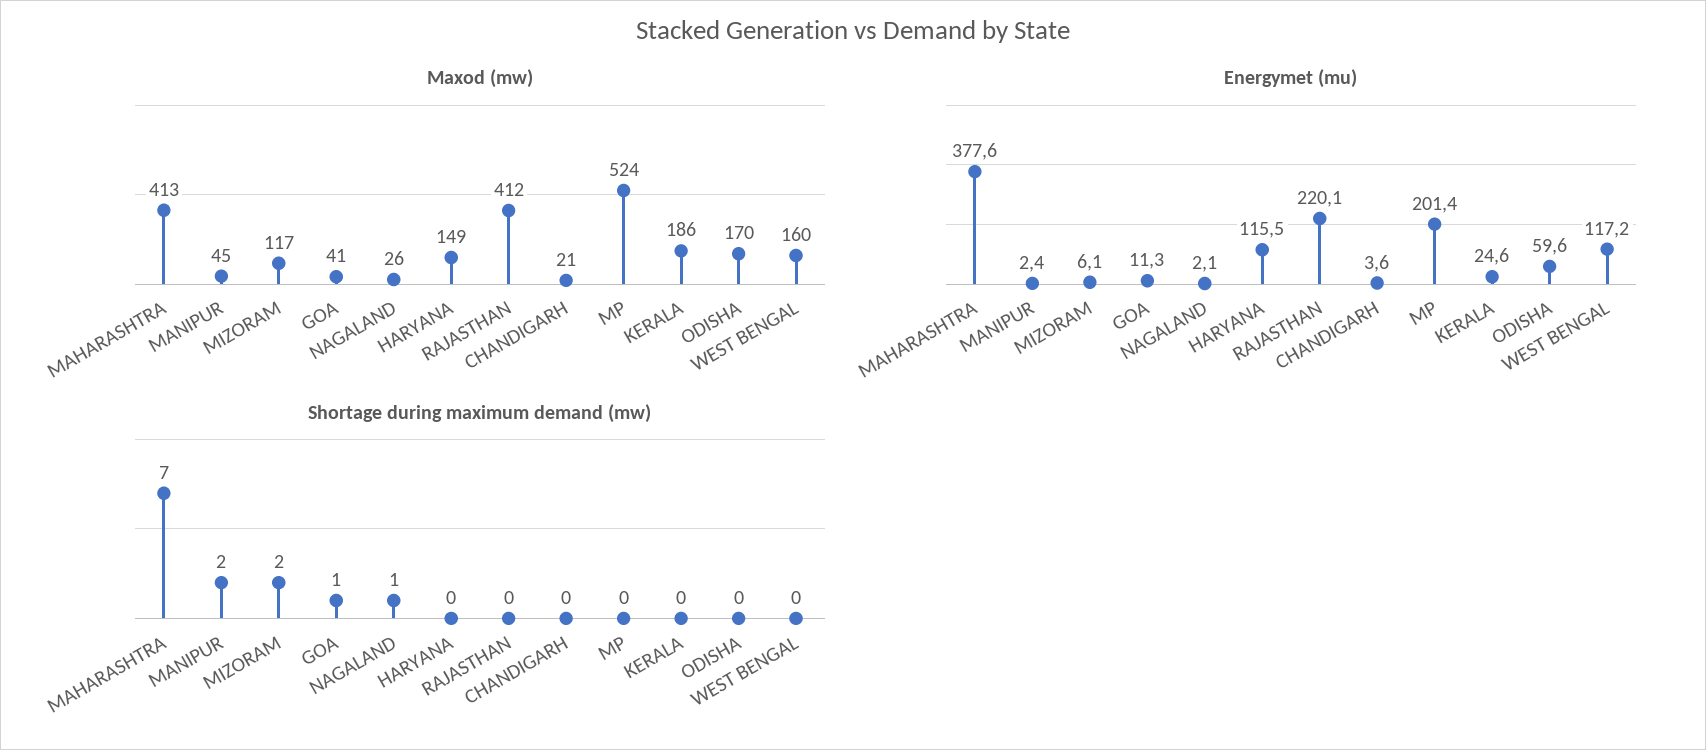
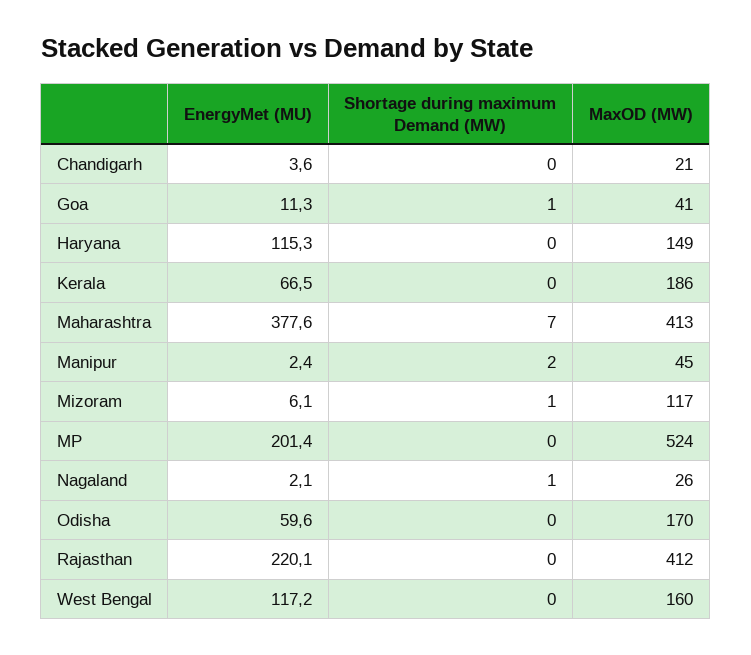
  {
    "Maxod (mw)": {
      "MAHARASHTRA": 413,
      "MANIPUR": 45,
      "MIZORAM": 117,
      "GOA": 41,
      "NAGALAND": 26,
      "HARYANA": 149,
      "RAJASTHAN": 412,
      "CHANDIGARH": 21,
      "MP": 524,
      "KERALA": 186,
      "ODISHA": 170,
      "WEST BENGAL": 160
    },
    "Energymet (mu)": {
      "MAHARASHTRA": 377.6,
      "MANIPUR": 2.4,
      "MIZORAM": 6.1,
      "GOA": 11.3,
      "NAGALAND": 2.1,
-     "HARYANA": 115.5,
+     "HARYANA": 115.3,
      "RAJASTHAN": 220.1,
      "CHANDIGARH": 3.6,
      "MP": 201.4,
-     "KERALA": 24.6,
+     "KERALA": 66.5,
      "ODISHA": 59.6,
      "WEST BENGAL": 117.2
    },
    "Shortage during maximum demand (mw)": {
      "MAHARASHTRA": 7,
      "MANIPUR": 2,
-     "MIZORAM": 2,
+     "MIZORAM": 1,
      "GOA": 1,
      "NAGALAND": 1,
      "HARYANA": 0,
      "RAJASTHAN": 0,
      "CHANDIGARH": 0,
      "MP": 0,
      "KERALA": 0,
      "ODISHA": 0,
      "WEST BENGAL": 0
    }
  }

